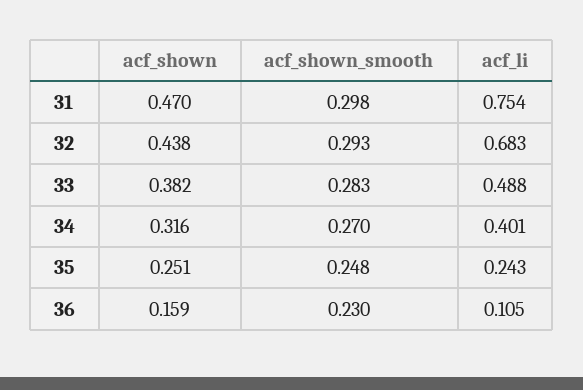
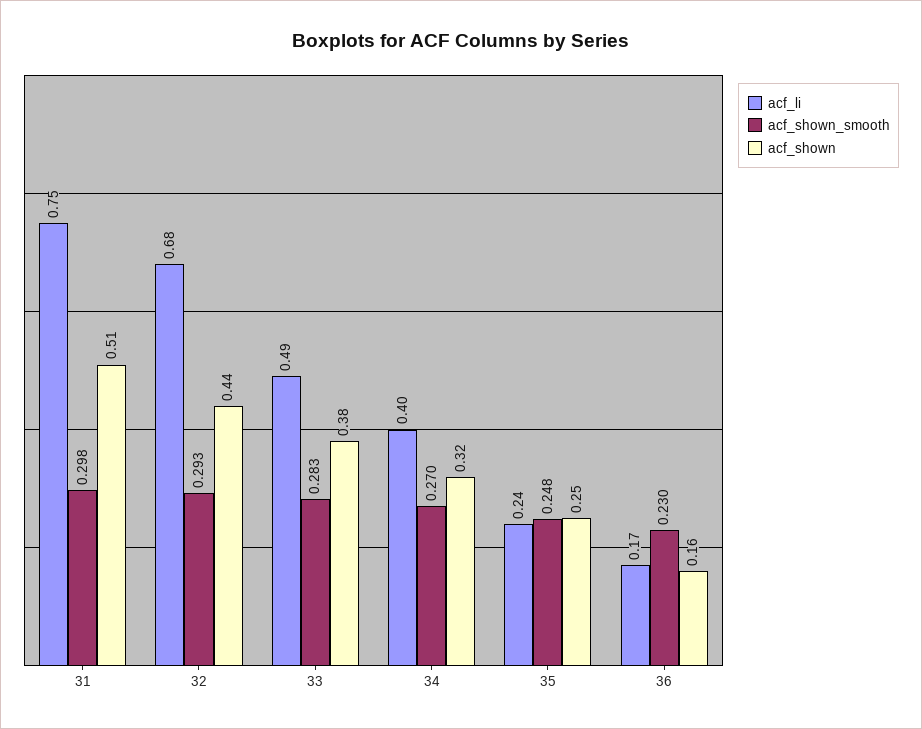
  {
    "acf_shown": {
-     "31": 0.47,
+     "31": 0.51,
      "32": 0.438,
      "33": 0.382,
      "34": 0.316,
      "35": 0.251,
      "36": 0.159
    },
    "acf_shown_smooth": {
      "31": 0.298,
      "32": 0.293,
      "33": 0.283,
      "34": 0.27,
      "35": 0.248,
      "36": 0.23
    },
    "acf_li": {
      "31": 0.754,
      "32": 0.683,
      "33": 0.488,
      "34": 0.401,
      "35": 0.243,
-     "36": 0.105
+     "36": 0.17
    }
  }

